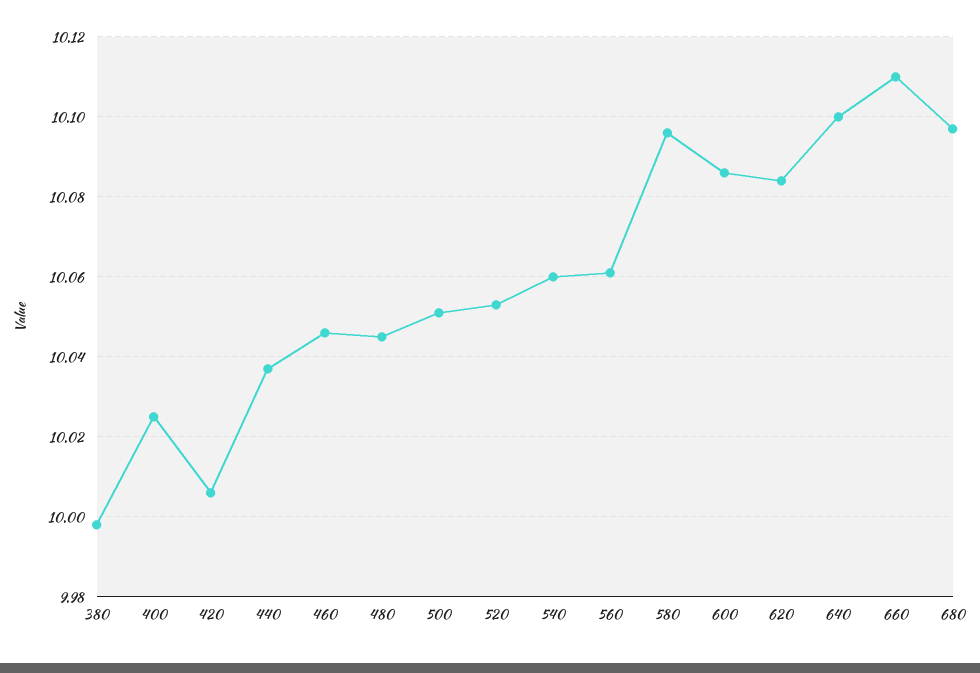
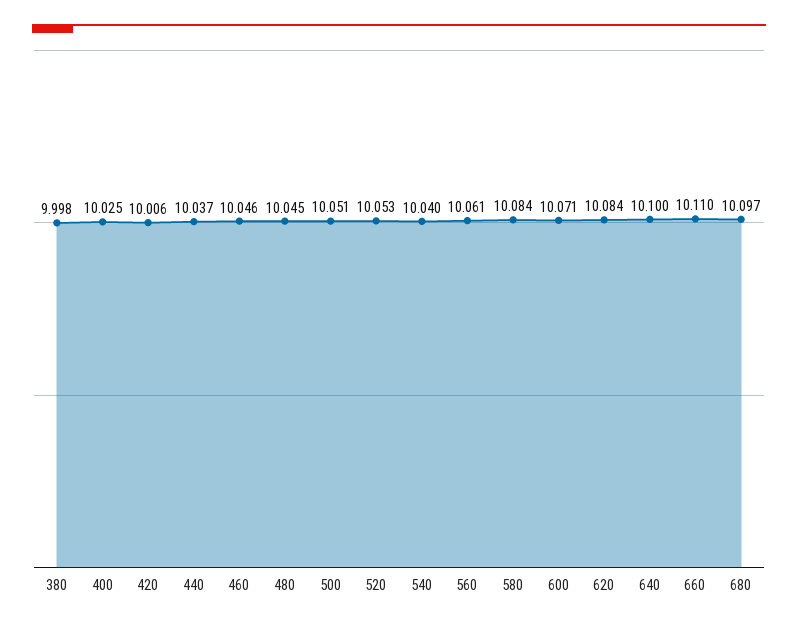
  {
    "380": 9.998,
    "400": 10.025,
    "420": 10.006,
    "440": 10.037,
    "460": 10.046,
    "480": 10.045,
    "500": 10.051,
    "520": 10.053,
-   "540": 10.06,
+   "540": 10.04,
    "560": 10.061,
-   "580": 10.095,
+   "580": 10.084,
-   "600": 10.085,
+   "600": 10.071,
    "620": 10.084,
    "640": 10.1,
    "660": 10.11,
    "680": 10.097
  }

